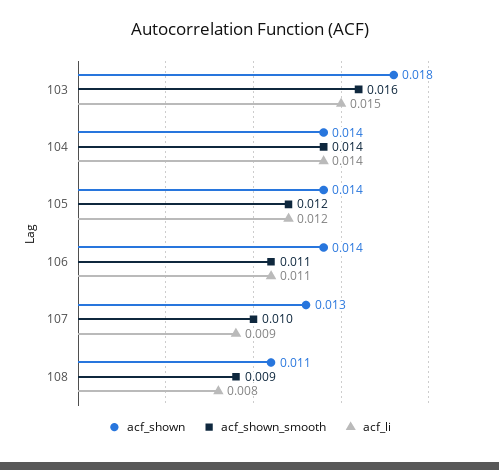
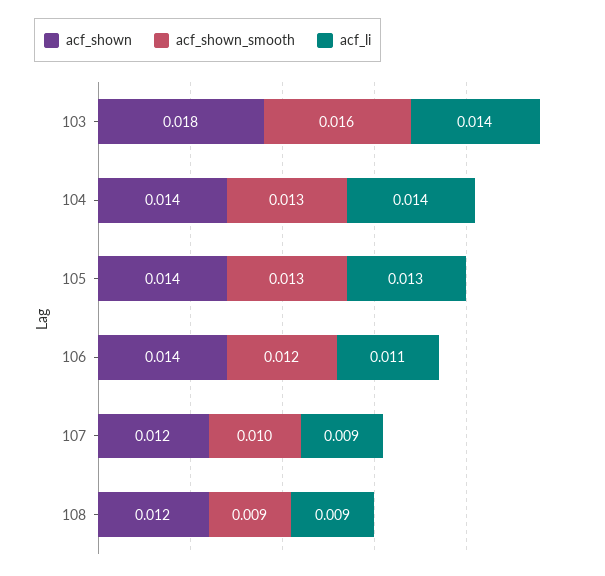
  {
    "acf_shown": {
      "103": 0.018,
      "104": 0.014,
      "105": 0.014,
      "106": 0.014,
-     "107": 0.013,
+     "107": 0.012,
-     "108": 0.011
+     "108": 0.012
    },
    "acf_shown_smooth": {
      "103": 0.016,
-     "104": 0.014,
+     "104": 0.013,
-     "105": 0.012,
+     "105": 0.013,
-     "106": 0.011,
+     "106": 0.012,
      "107": 0.01,
      "108": 0.009
    },
    "acf_li": {
-     "103": 0.015,
+     "103": 0.014,
      "104": 0.014,
-     "105": 0.012,
+     "105": 0.013,
      "106": 0.011,
      "107": 0.009,
-     "108": 0.008
+     "108": 0.009
    }
  }

